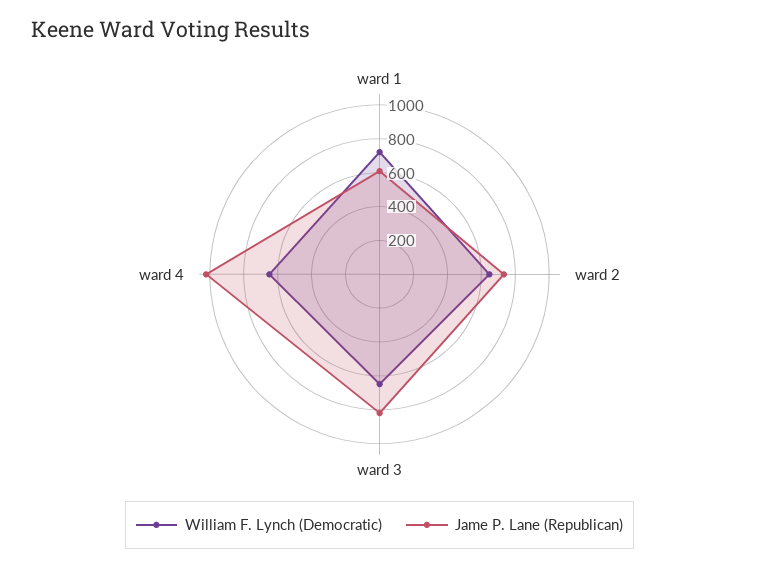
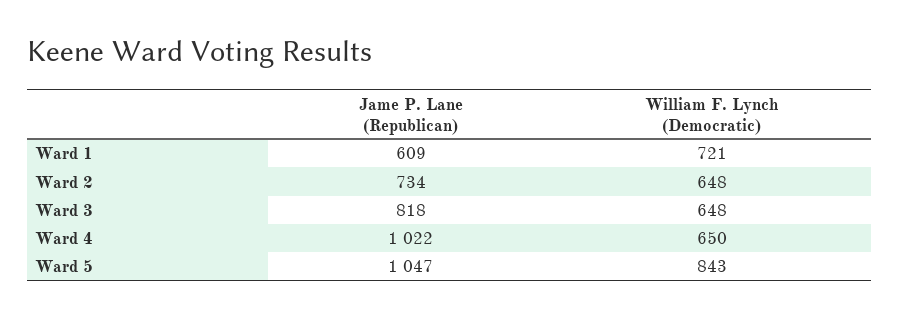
  {
    "William F. Lynch (Democratic)": {
      "ward 1": 721,
      "ward 2": 648,
      "ward 3": 648,
-     "ward 4": 650
+     "ward 4": 650,
+     "Ward 5": 843
    },
    "Jame P. Lane (Republican)": {
      "ward 1": 609,
      "ward 2": 734,
      "ward 3": 818,
-     "ward 4": 1022
+     "ward 4": 1022,
+     "Ward 5": 1047
    }
  }

